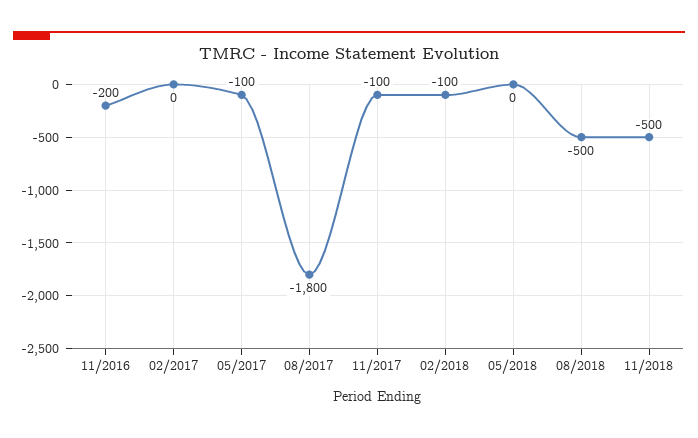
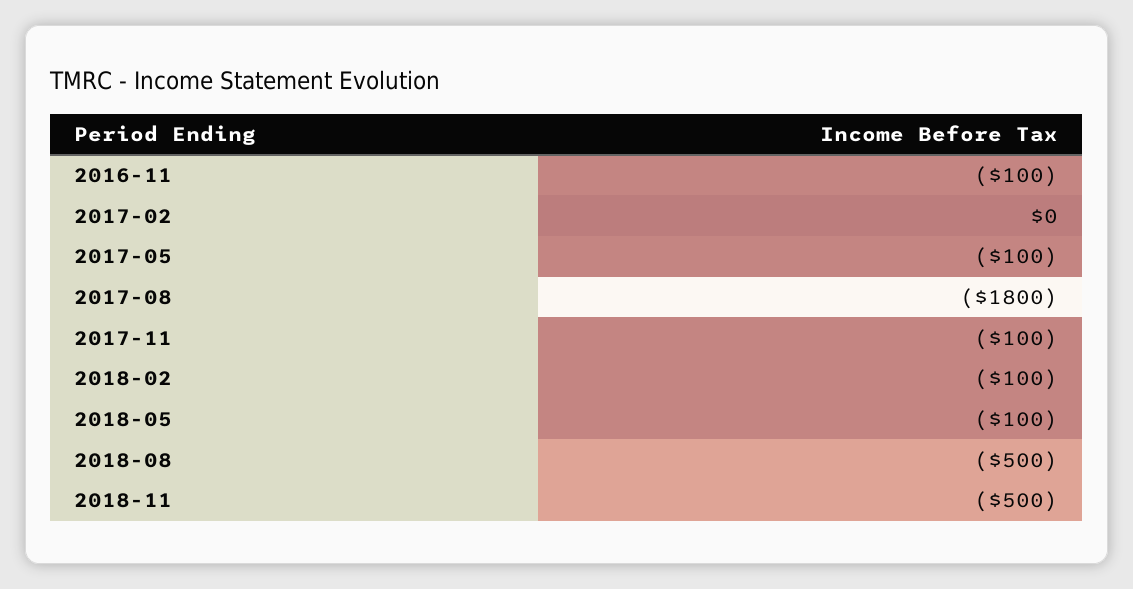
  {
-   "11/2016": -200,
+   "11/2016": -100,
    "02/2017": 0,
    "05/2017": -100,
    "08/2017": -1800,
    "11/2017": -100,
    "02/2018": -100,
-   "05/2018": 0,
+   "05/2018": -100,
    "08/2018": -500,
    "11/2018": -500
  }

